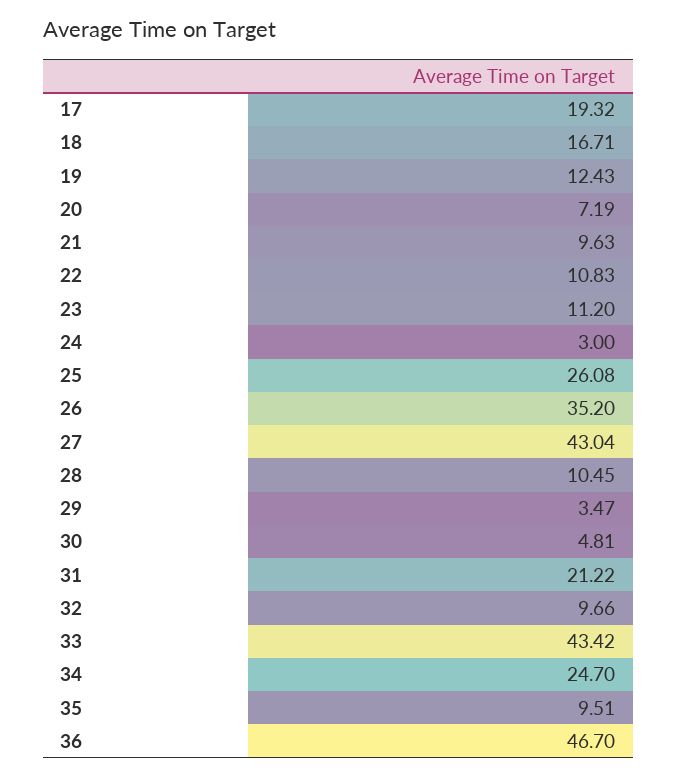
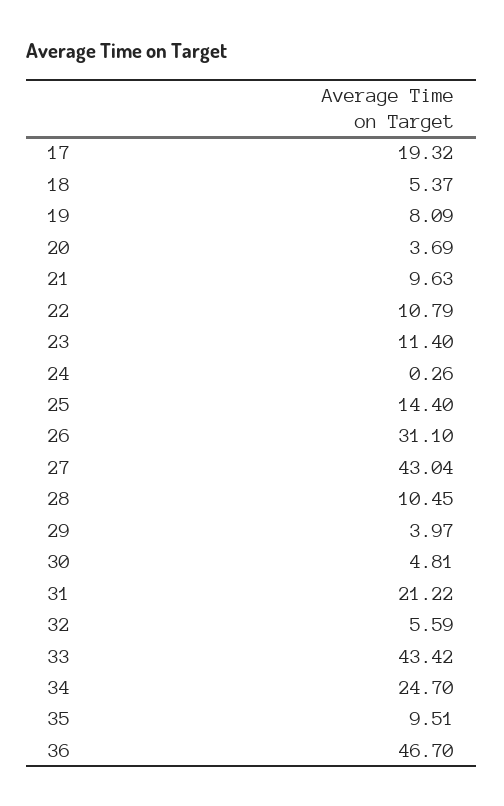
  {
    "17": 19.32,
-   "18": 16.71,
+   "18": 5.37,
-   "19": 12.43,
+   "19": 8.09,
-   "20": 7.19,
+   "20": 3.69,
    "21": 9.63,
-   "22": 10.83,
+   "22": 10.79,
-   "23": 11.2,
+   "23": 11.4,
-   "24": 3,
+   "24": 0.26,
-   "25": 26.08,
+   "25": 14.4,
-   "26": 35.2,
+   "26": 31.1,
    "27": 43.04,
    "28": 10.45,
-   "29": 3.47,
+   "29": 3.97,
    "30": 4.81,
    "31": 21.22,
-   "32": 9.66,
+   "32": 5.59,
    "33": 43.42,
    "34": 24.7,
    "35": 9.51,
    "36": 46.7
  }

